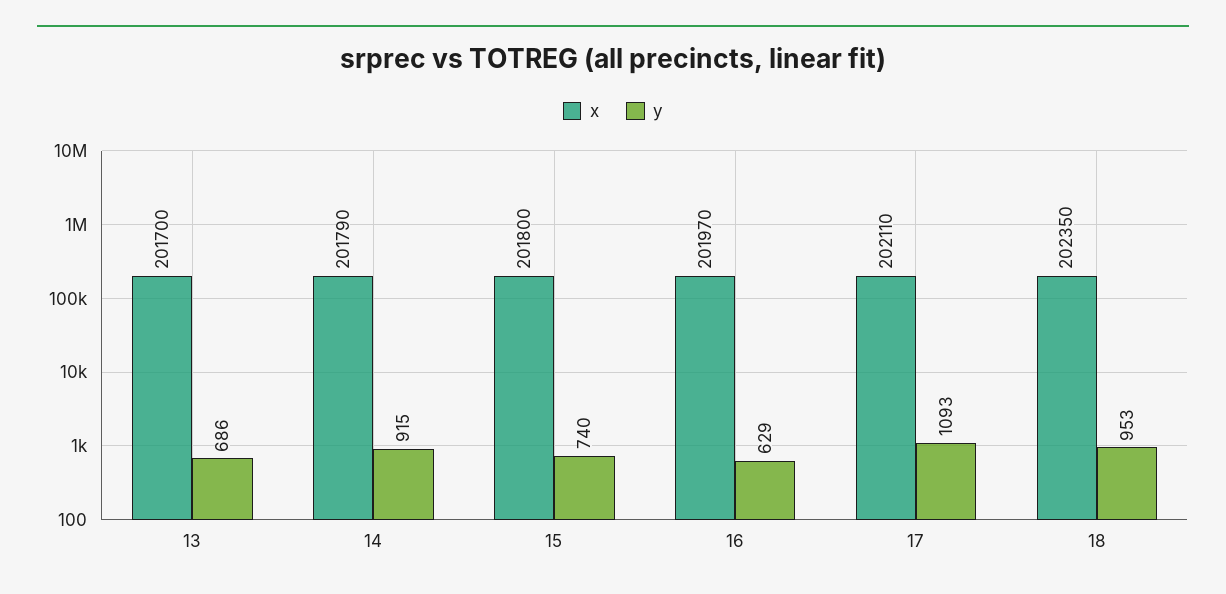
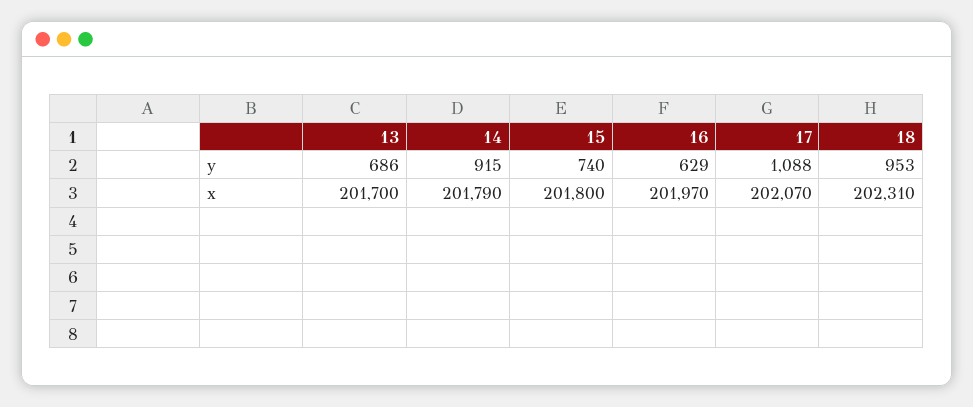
  {
    "x": {
      "13": 201700,
      "14": 201790,
      "15": 201800,
      "16": 201970,
-     "17": 202110,
+     "17": 202070,
-     "18": 202350
+     "18": 202310
    },
    "y": {
      "13": 686,
      "14": 915,
      "15": 740,
      "16": 629,
-     "17": 1093,
+     "17": 1088,
      "18": 953
    }
  }

